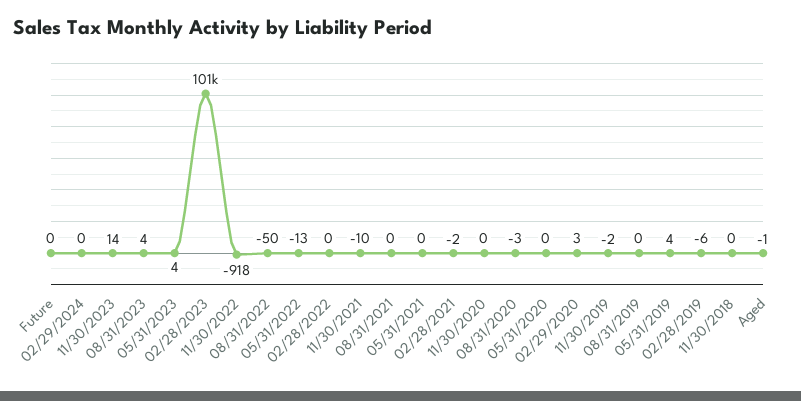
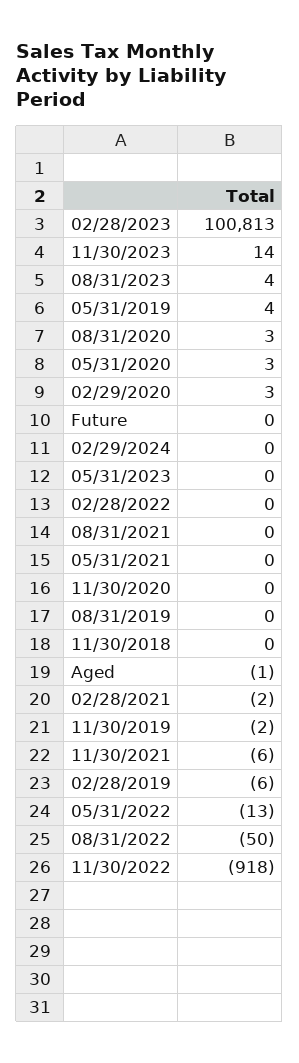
  {
    "Future": 0,
    "02/29/2024": 0,
    "11/30/2023": 14,
    "08/31/2023": 4,
-   "05/31/2023": 4,
+   "05/31/2023": 0,
    "02/28/2023": 100813,
    "11/30/2022": -918,
    "08/31/2022": -50,
    "05/31/2022": -13,
    "02/28/2022": 0,
-   "11/30/2021": -10,
+   "11/30/2021": -6,
    "08/31/2021": 0,
    "05/31/2021": 0,
    "02/28/2021": -2,
    "11/30/2020": 0,
-   "08/31/2020": -3,
+   "08/31/2020": 3,
-   "05/31/2020": 0,
+   "05/31/2020": 3,
    "02/29/2020": 3,
    "11/30/2019": -2,
    "08/31/2019": 0,
    "05/31/2019": 4,
    "02/28/2019": -6,
    "11/30/2018": 0,
    "Aged": -1
  }

